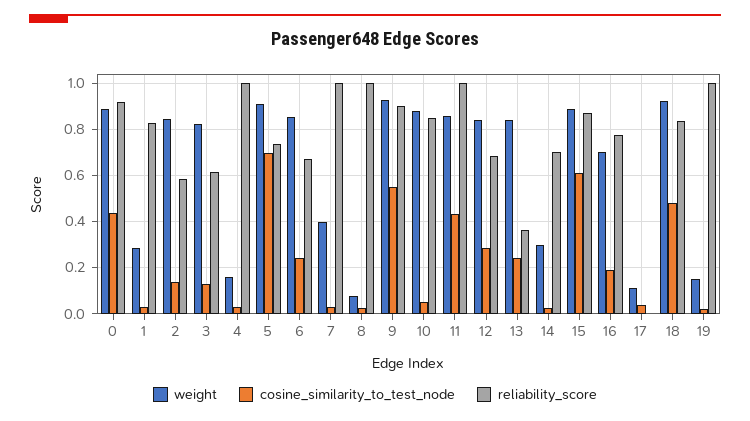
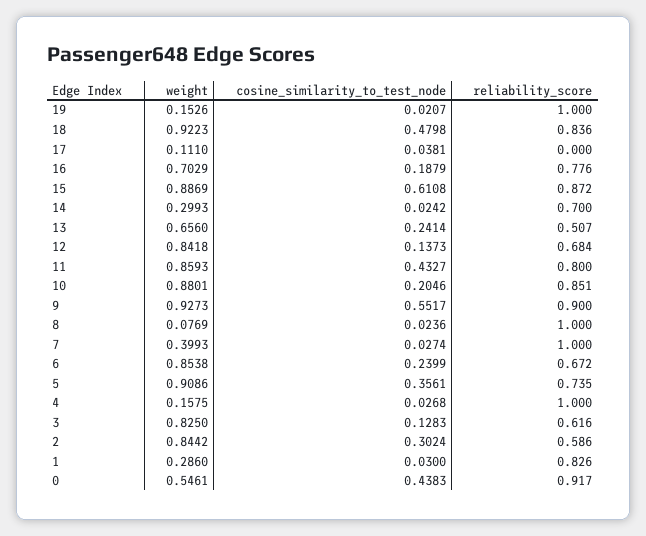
  {
    "weight": {
-     "0": 0.9,
+     "0": 0.5461,
      "1": 0.286,
      "2": 0.8442,
      "3": 0.825,
      "4": 0.1575,
      "5": 0.9086,
      "6": 0.8538,
      "7": 0.3993,
      "8": 0.0769,
      "9": 0.9273,
      "10": 0.8801,
      "11": 0.8593,
      "12": 0.8418,
-     "13": 0.85,
+     "13": 0.656,
      "14": 0.2993,
      "15": 0.8869,
      "16": 0.7029,
      "17": 0.111,
      "18": 0.9223,
      "19": 0.1526
    },
    "cosine_similarity_to_test_node": {
      "0": 0.4383,
      "1": 0.03,
-     "2": 0.15,
+     "2": 0.3024,
      "3": 0.1283,
      "4": 0.0268,
-     "5": 0.7,
+     "5": 0.3561,
      "6": 0.2399,
      "7": 0.0274,
      "8": 0.0236,
      "9": 0.5517,
-     "10": 0.05,
+     "10": 0.2046,
      "11": 0.4327,
-     "12": 0.3,
+     "12": 0.1373,
      "13": 0.2414,
      "14": 0.0242,
      "15": 0.6108,
      "16": 0.1879,
      "17": 0.0381,
      "18": 0.4798,
      "19": 0.0207
    },
    "reliability_score": {
      "0": 0.917,
      "1": 0.826,
      "2": 0.586,
      "3": 0.616,
      "4": 1,
      "5": 0.735,
      "6": 0.672,
      "7": 1,
      "8": 1,
      "9": 0.9,
      "10": 0.851,
-     "11": 1,
+     "11": 0.8,
      "12": 0.684,
-     "13": 0.35,
+     "13": 0.507,
      "14": 0.7,
      "15": 0.872,
      "16": 0.776,
      "17": 0,
      "18": 0.836,
      "19": 1
    }
  }

